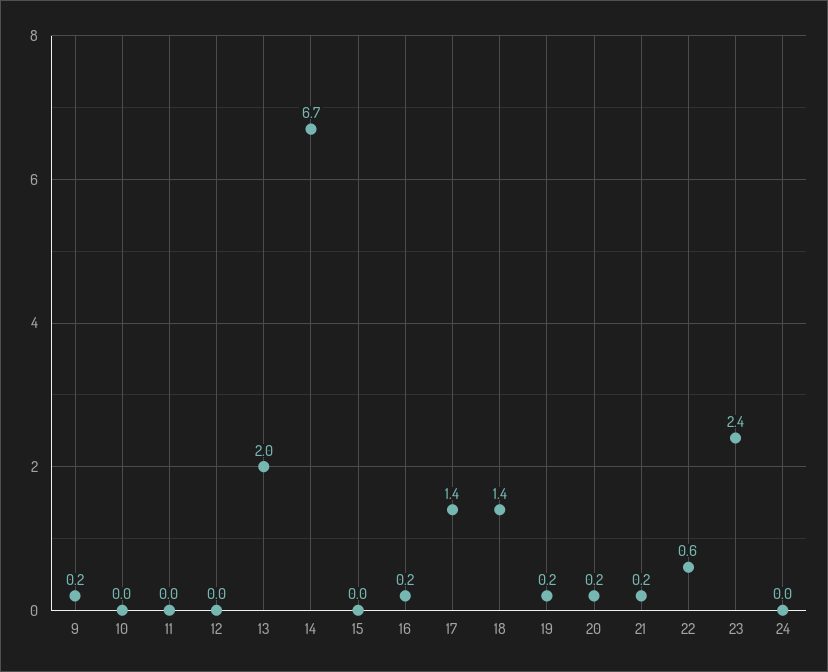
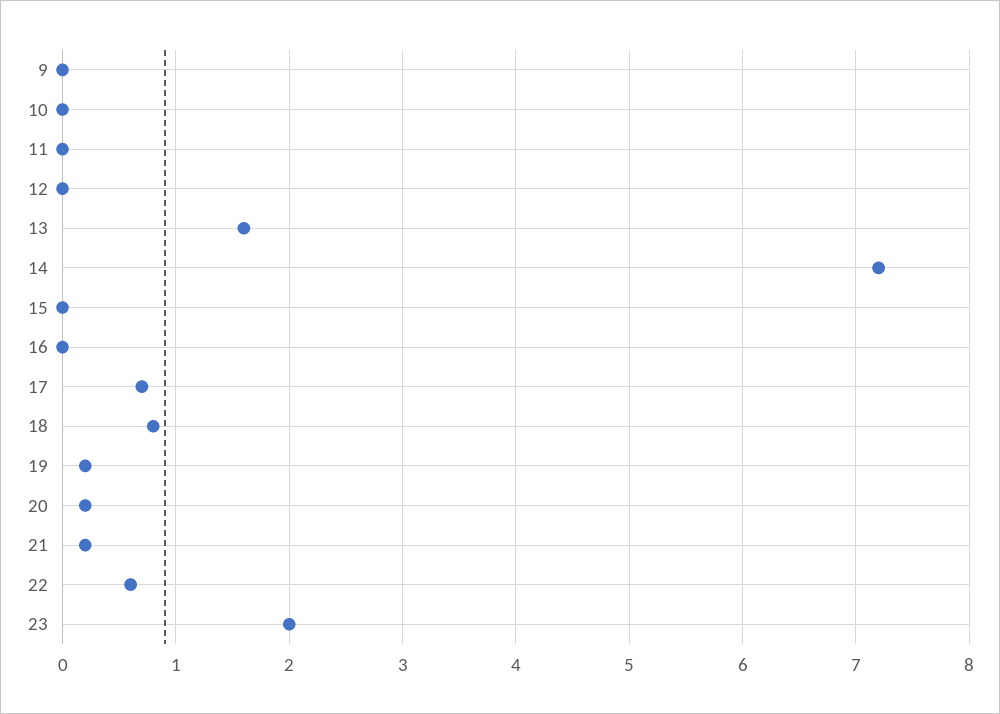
  {
-   "9": 0.2,
+   "9": 0,
    "10": 0,
    "11": 0,
    "12": 0,
-   "13": 2,
+   "13": 1.6,
-   "14": 6.7,
+   "14": 7.2,
    "15": 0,
-   "16": 0.2,
+   "16": 0,
-   "17": 1.4,
+   "17": 0.7,
-   "18": 1.4,
+   "18": 0.8,
    "19": 0.2,
    "20": 0.2,
    "21": 0.2,
    "22": 0.6,
-   "23": 2.4,
+   "23": 2
-   "24": 0
  }

